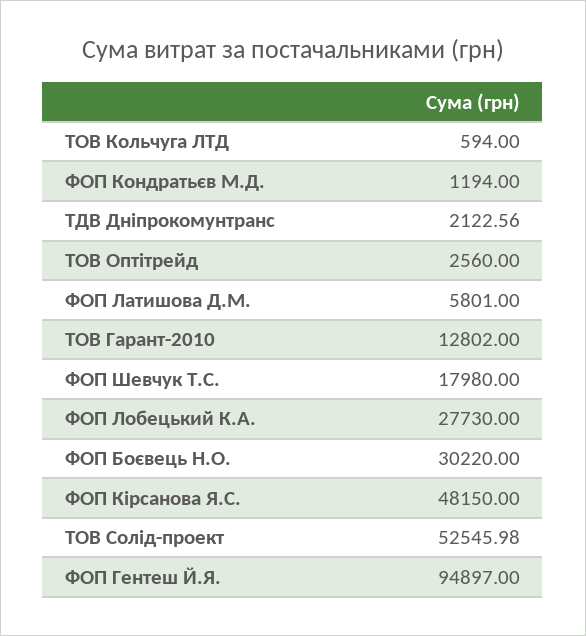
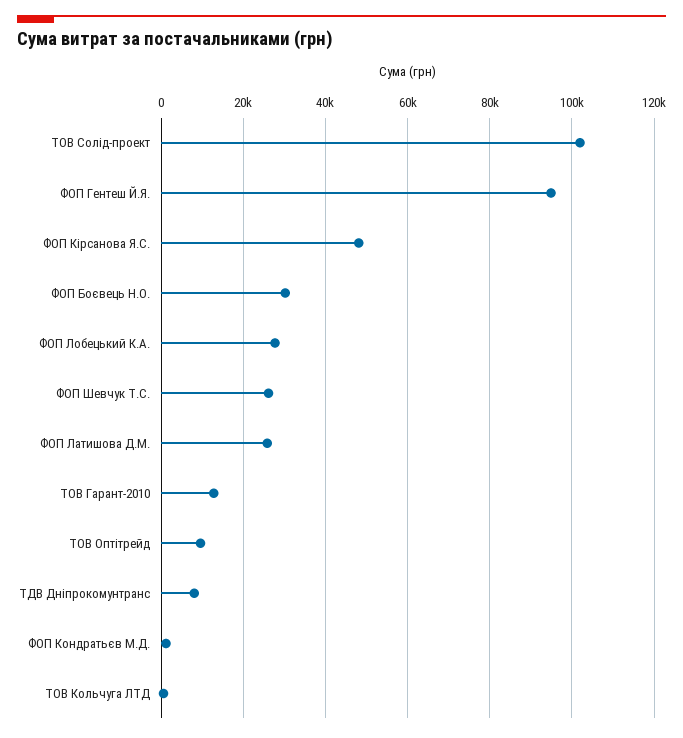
  {
    "ТОВ Кольчуга ЛТД": 594,
    "ФОП Кондратьєв М.Д.": 1194,
-   "ТДВ Дніпрокомунтранс": 2122.56,
+   "ТДВ Дніпрокомунтранс": 8000,
-   "ТОВ Оптітрейд": 2560,
+   "ТОВ Оптітрейд": 10000,
-   "ФОП Латишова Д.М.": 5801,
+   "ФОП Латишова Д.М.": 26000,
    "ТОВ Гарант-2010": 12802,
-   "ФОП Шевчук Т.С.": 17980,
+   "ФОП Шевчук Т.С.": 26000,
    "ФОП Лобецький К.А.": 27730,
    "ФОП Боєвець Н.О.": 30220,
    "ФОП Кірсанова Я.С.": 48150,
-   "ТОВ Солід-проект": 52545.98,
+   "ТОВ Солід-проект": 102000,
    "ФОП Гентеш Й.Я.": 94897
  }

